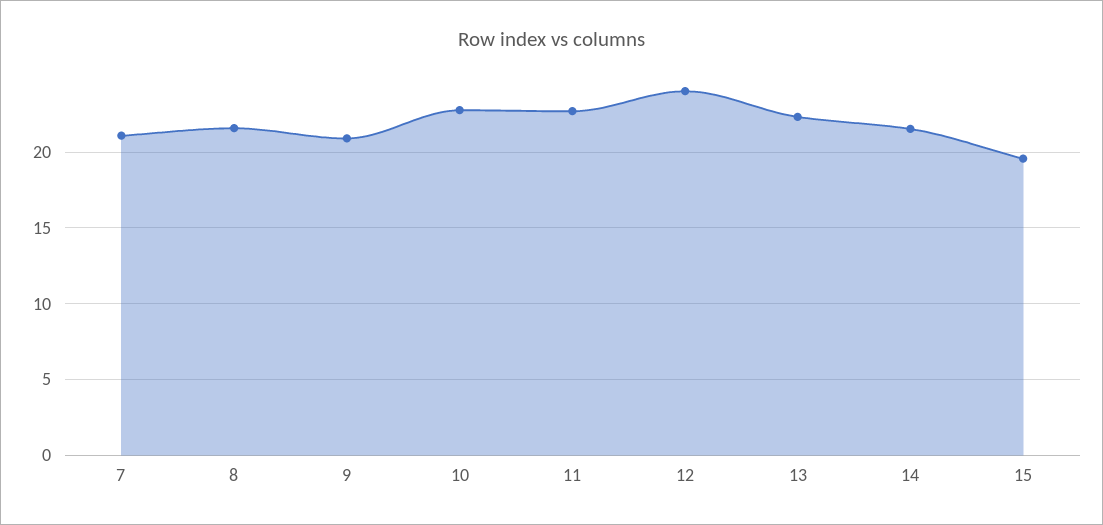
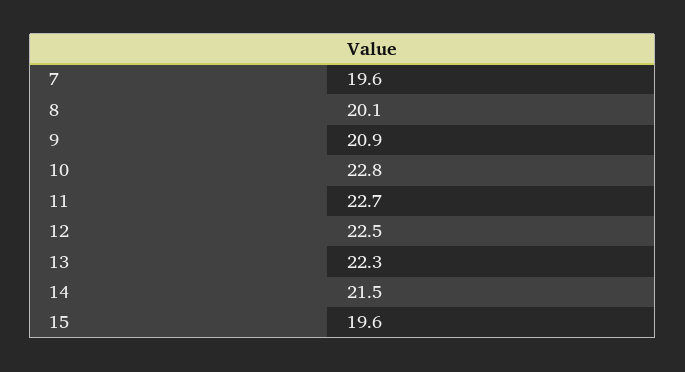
  {
-   "7": 21,
+   "7": 19.6,
-   "8": 21.5,
+   "8": 20.1,
    "9": 20.9,
    "10": 22.8,
    "11": 22.7,
-   "12": 24,
+   "12": 22.5,
    "13": 22.3,
    "14": 21.5,
    "15": 19.6
  }

